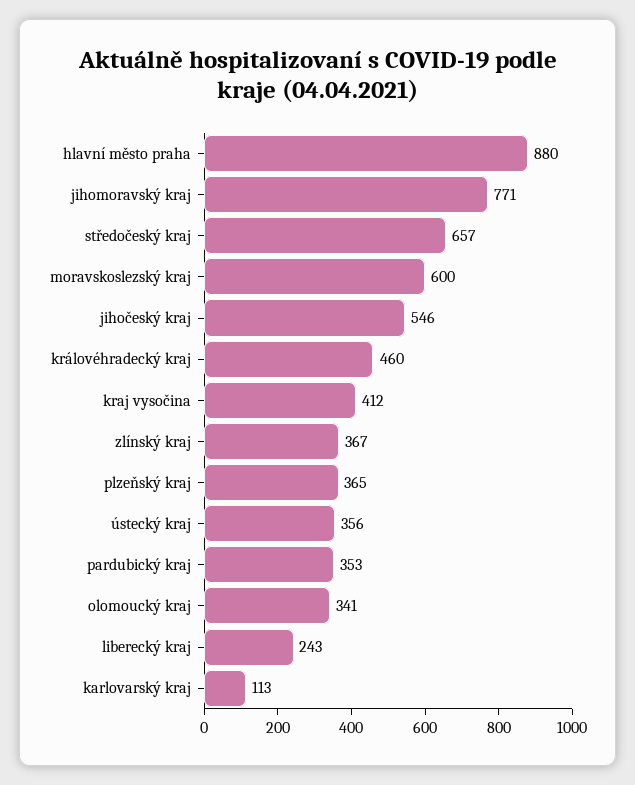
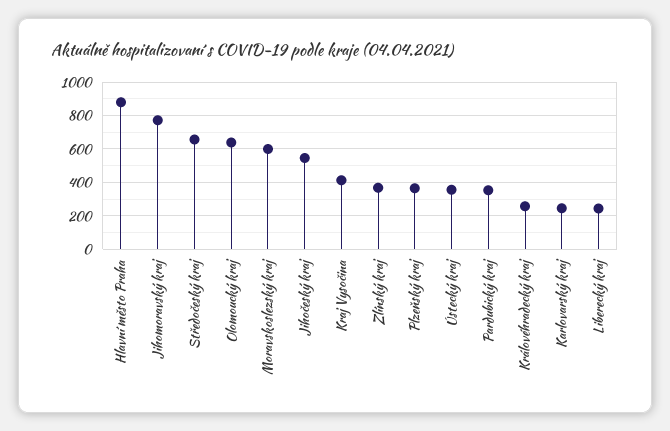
  {
    "hlavní město praha": 880,
    "jihomoravský kraj": 771,
    "středočeský kraj": 657,
    "moravskoslezský kraj": 600,
    "jihočeský kraj": 546,
-   "královéhradecký kraj": 460,
+   "královéhradecký kraj": 250,
    "kraj vysočina": 412,
    "zlínský kraj": 367,
    "plzeňský kraj": 365,
    "ústecký kraj": 356,
    "pardubický kraj": 353,
-   "olomoucký kraj": 341,
+   "olomoucký kraj": 650,
    "liberecký kraj": 243,
-   "karlovarský kraj": 113
+   "karlovarský kraj": 250
  }

